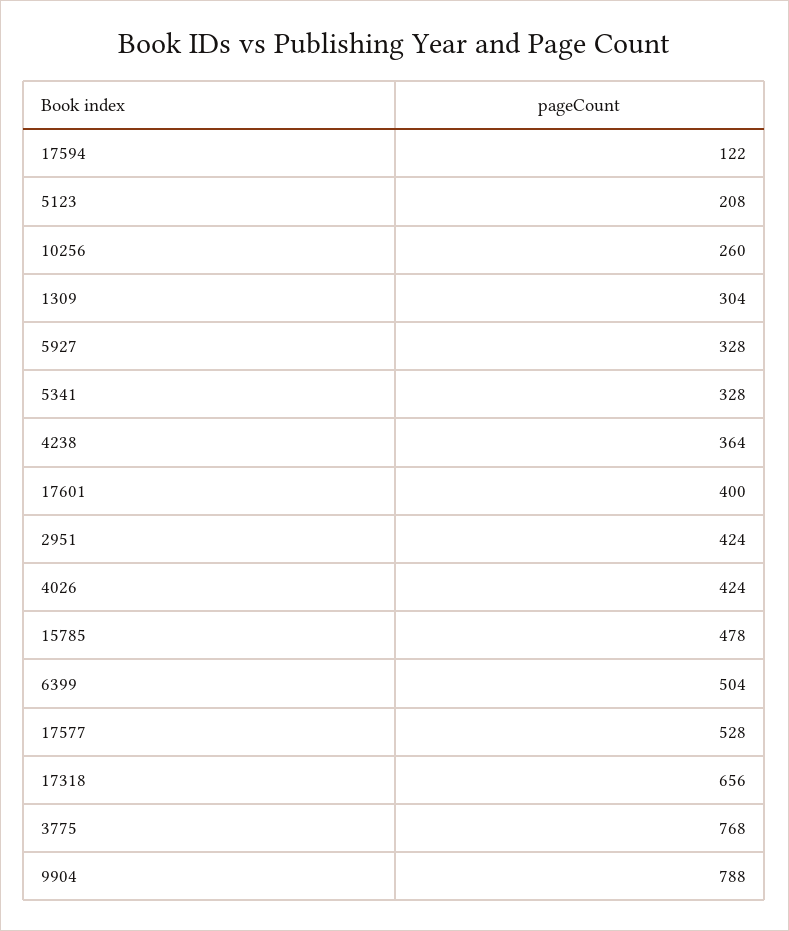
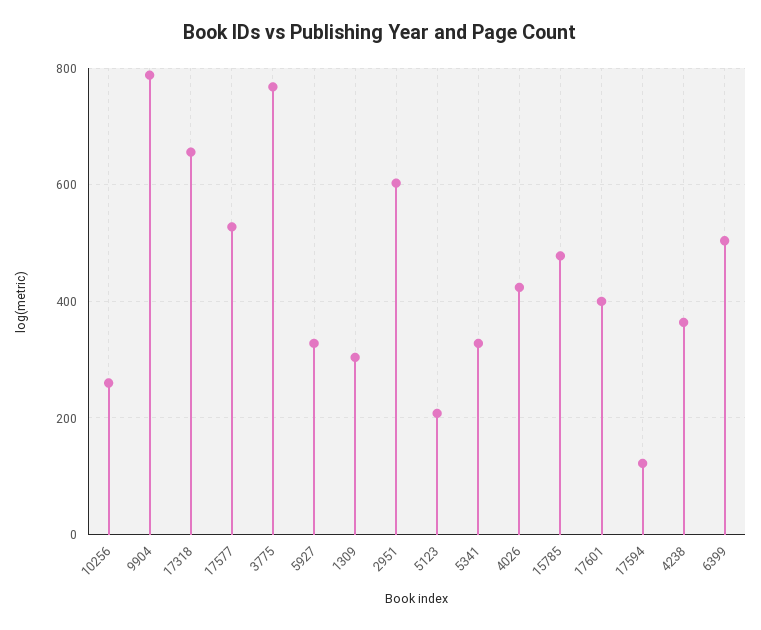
  {
    "17594": 122,
    "5123": 208,
    "10256": 260,
    "1309": 304,
    "5927": 328,
    "5341": 328,
    "4238": 364,
    "17601": 400,
-   "2951": 424,
+   "2951": 600,
    "4026": 424,
    "15785": 478,
    "6399": 504,
    "17577": 528,
    "17318": 656,
    "3775": 768,
    "9904": 788
  }

